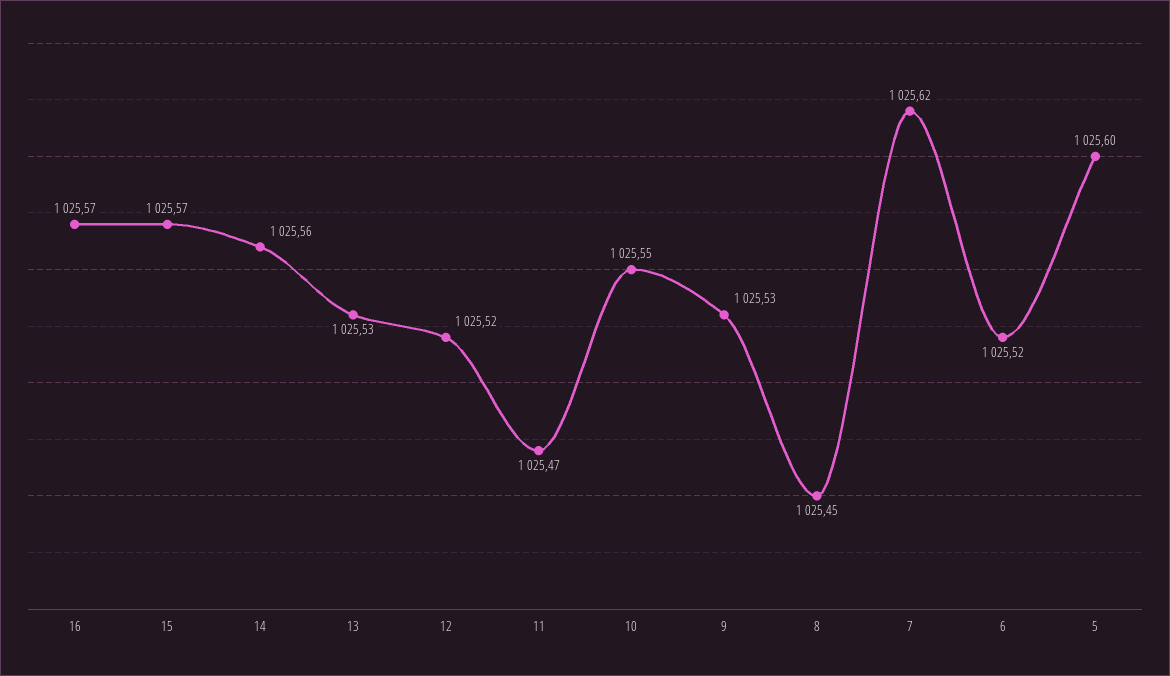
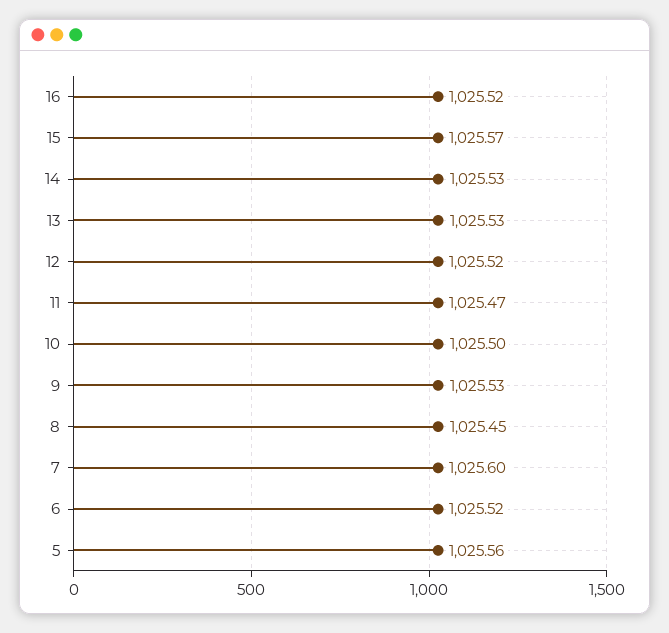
  {
-   "16": 1025.57,
+   "16": 1025.52,
    "15": 1025.57,
-   "14": 1025.56,
+   "14": 1025.53,
    "13": 1025.53,
    "12": 1025.52,
    "11": 1025.47,
-   "10": 1025.55,
+   "10": 1025.5,
    "9": 1025.53,
    "8": 1025.45,
-   "7": 1025.62,
+   "7": 1025.6,
    "6": 1025.52,
-   "5": 1025.6
+   "5": 1025.56
  }

